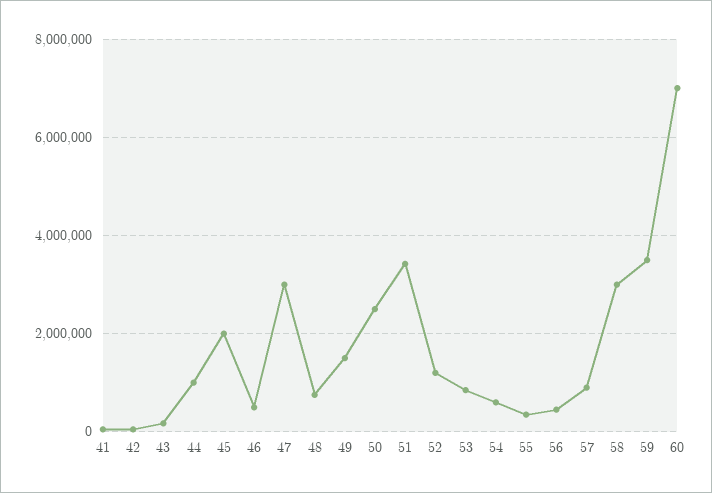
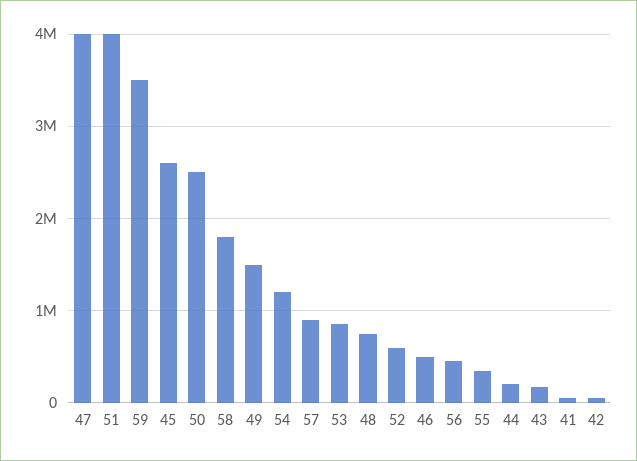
  {
    "41": 100000,
    "42": 100000,
    "43": 200000,
-   "44": 1000000,
+   "44": 200000,
-   "45": 2000000,
+   "45": 2600000,
    "46": 500000,
-   "47": 3000000,
+   "47": 4000000,
    "48": 800000,
    "49": 1500000,
    "50": 2500000,
-   "51": 3400000,
+   "51": 4000000,
-   "52": 1200000,
+   "52": 600000,
    "53": 900000,
-   "54": 600000,
+   "54": 1200000,
    "55": 400000,
    "56": 500000,
    "57": 900000,
-   "58": 3000000,
+   "58": 1800000,
-   "59": 3500000,
+   "59": 3500000
-   "60": 7000000
  }

